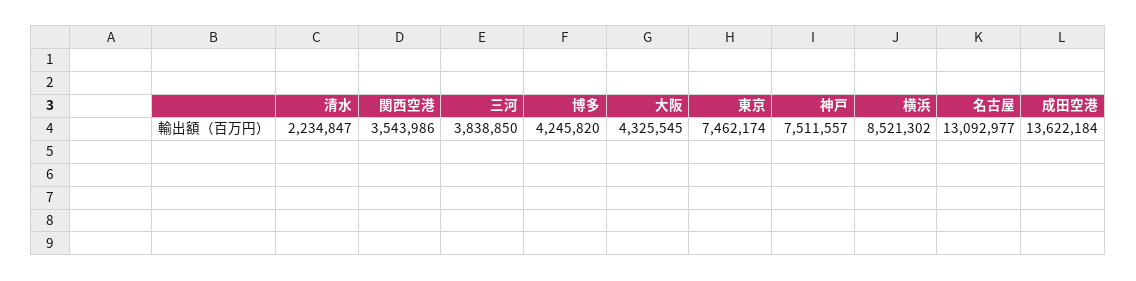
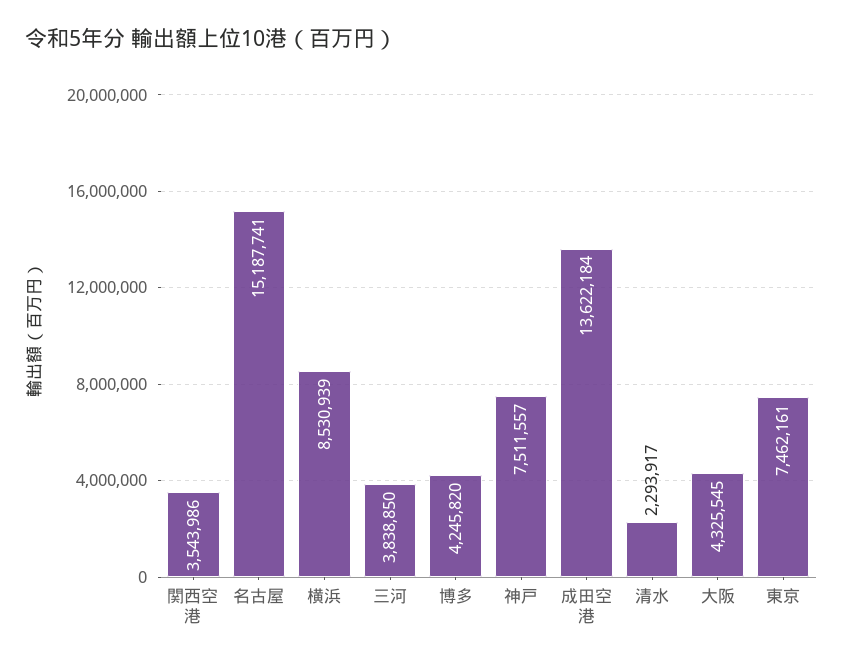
  {
-   "清水": 2234847,
+   "清水": 2293917,
    "関西空港": 3543986,
    "三河": 3838850,
    "博多": 4245820,
    "大阪": 4325545,
-   "東京": 7462174,
+   "東京": 7462161,
    "神戸": 7511557,
-   "横浜": 8521302,
+   "横浜": 8530939,
-   "名古屋": 13092977,
+   "名古屋": 15187741,
    "成田空港": 13622184
  }

